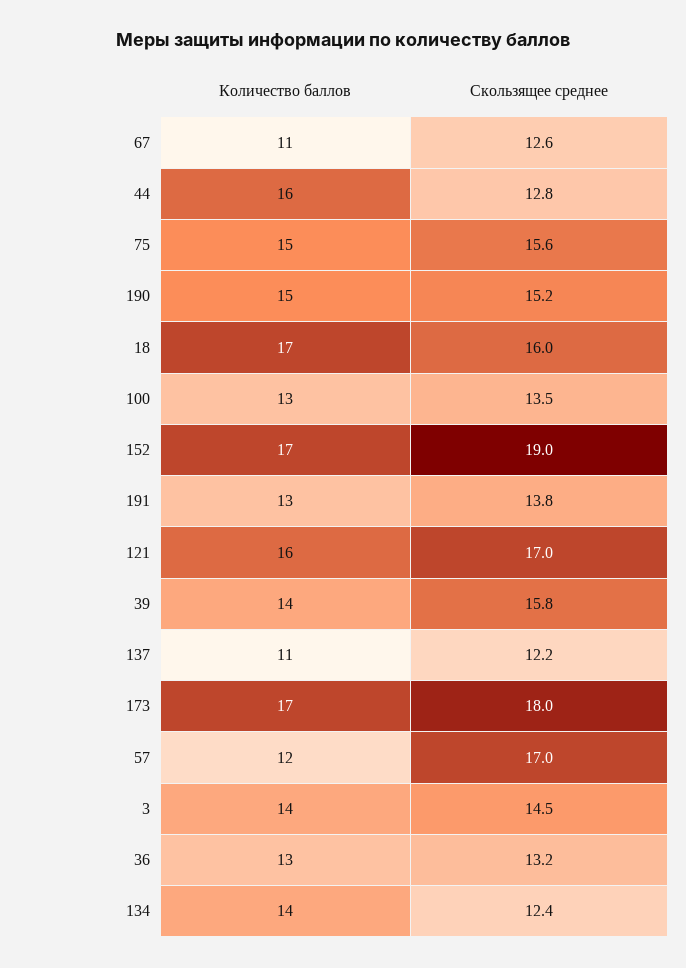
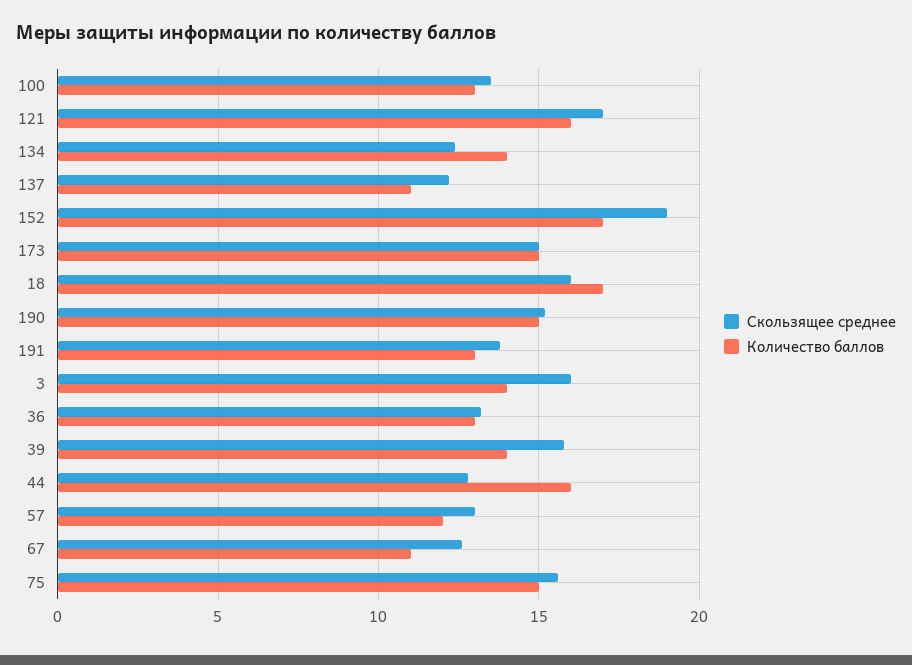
  {
    "Количество баллов": {
      "67": 11,
      "44": 16,
      "75": 15,
      "190": 15,
      "18": 17,
      "100": 13,
      "152": 17,
      "191": 13,
      "121": 16,
      "39": 14,
      "137": 11,
-     "173": 17,
+     "173": 15,
      "57": 12,
      "3": 14,
      "36": 13,
      "134": 14
    },
    "Скользящее среднее": {
      "67": 12.6,
      "44": 12.8,
      "75": 15.6,
      "190": 15.2,
      "18": 16,
      "100": 13.5,
      "152": 19,
      "191": 13.8,
      "121": 17,
      "39": 15.8,
      "137": 12.2,
-     "173": 18,
+     "173": 15,
-     "57": 17,
+     "57": 13,
-     "3": 14.5,
+     "3": 16,
      "36": 13.2,
      "134": 12.4
    }
  }

